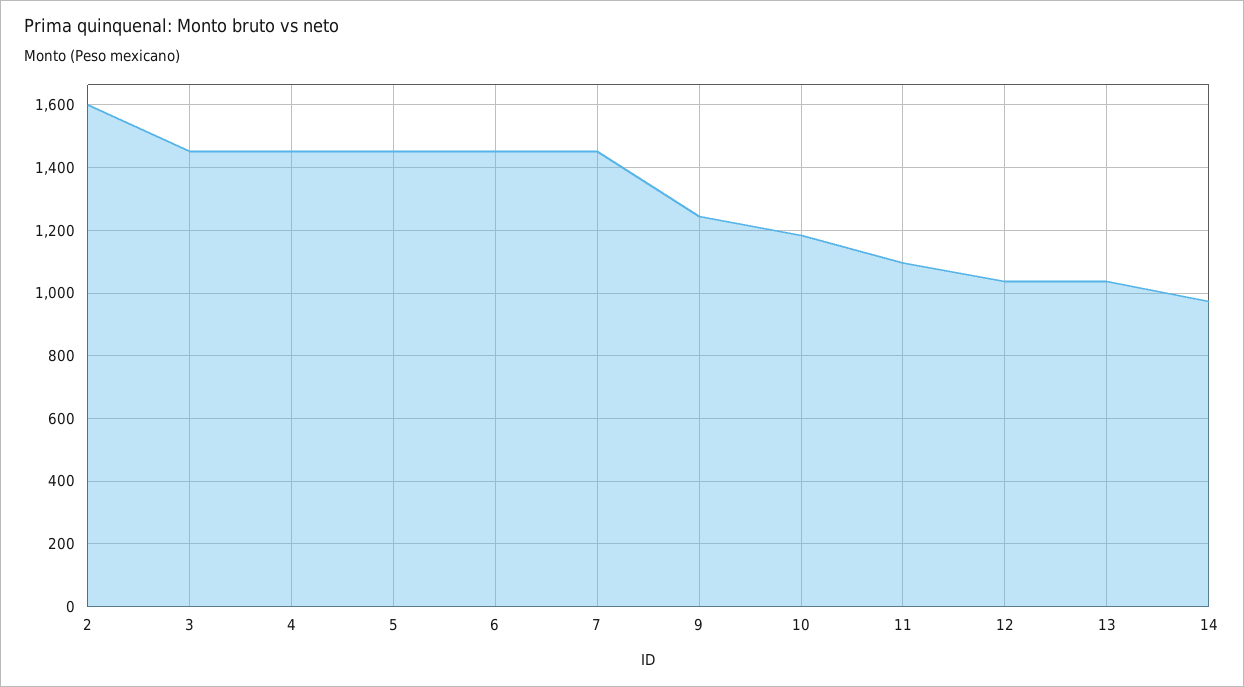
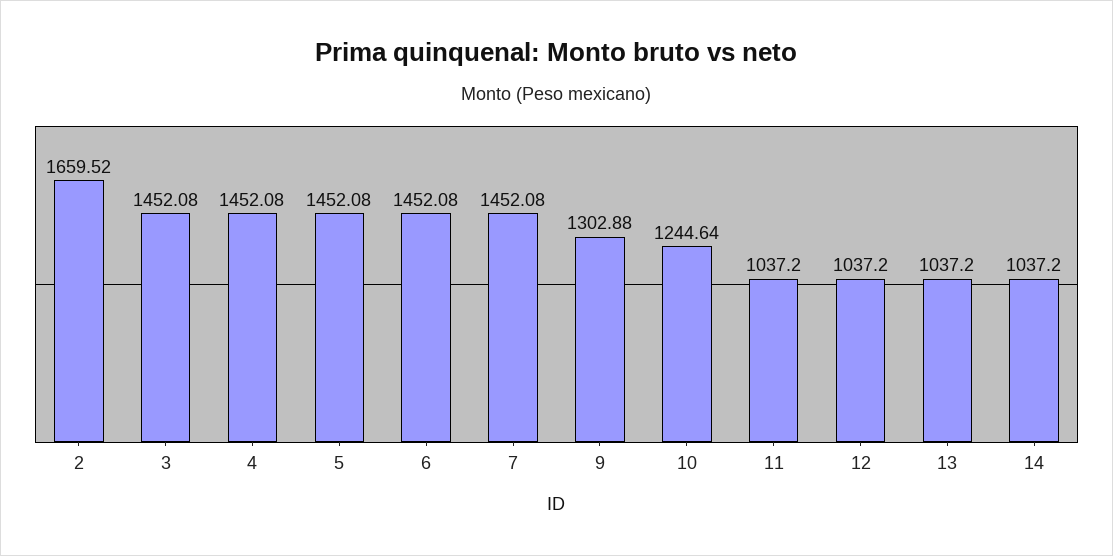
  {
-   "2": 1600,
+   "2": 1659.52,
    "3": 1452.08,
    "4": 1452.08,
    "5": 1452.08,
    "6": 1452.08,
    "7": 1452.08,
-   "9": 1240,
+   "9": 1302.88,
-   "10": 1180,
+   "10": 1244.64,
-   "11": 1100,
+   "11": 1037.2,
    "12": 1037.2,
    "13": 1037.2,
-   "14": 980
+   "14": 1037.2
  }

